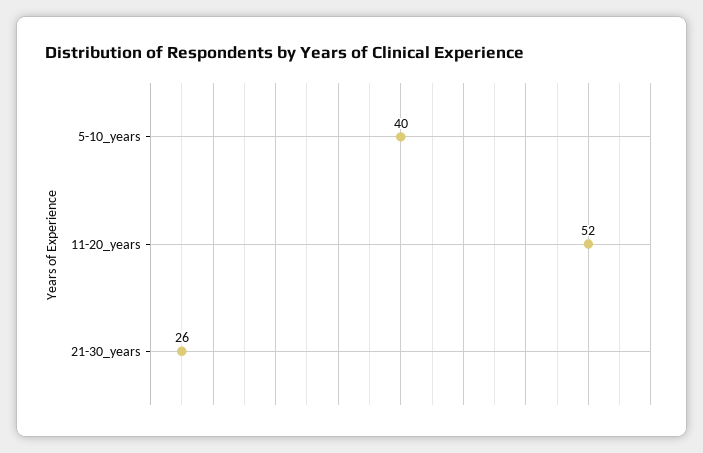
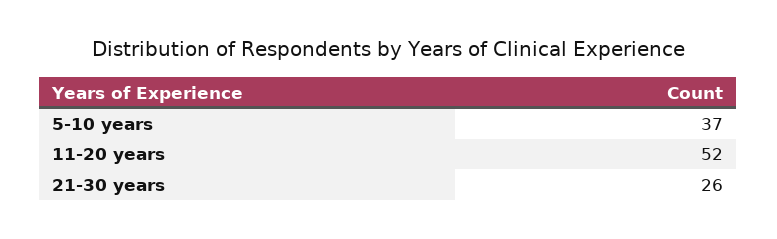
  {
-   "5-10_years": 40,
+   "5-10_years": 37,
    "11-20_years": 52,
    "21-30_years": 26
  }

